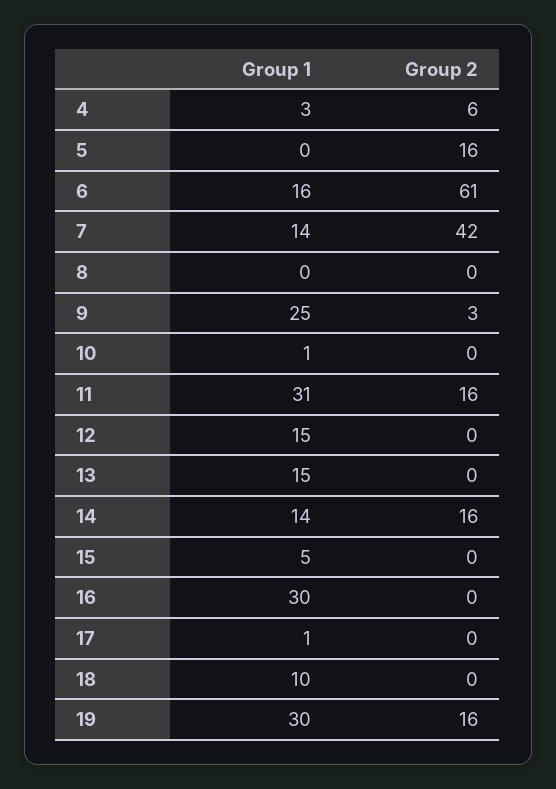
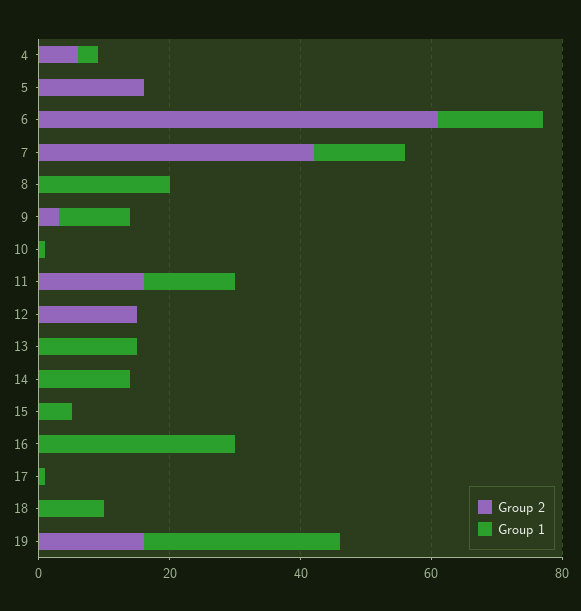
  {
    "Group 1": {
      "4": 3,
      "5": 0,
      "6": 16,
      "7": 14,
-     "8": 0,
+     "8": 20,
-     "9": 25,
+     "9": 10,
      "10": 1,
-     "11": 31,
+     "11": 15,
-     "12": 15,
+     "12": 0,
      "13": 15,
      "14": 14,
      "15": 5,
      "16": 30,
      "17": 1,
      "18": 10,
      "19": 30
    },
    "Group 2": {
      "4": 6,
      "5": 16,
      "6": 61,
      "7": 42,
      "8": 0,
      "9": 3,
      "10": 0,
      "11": 16,
-     "12": 0,
+     "12": 15,
      "13": 0,
-     "14": 16,
+     "14": 0,
      "15": 0,
      "16": 0,
      "17": 0,
      "18": 0,
      "19": 16
    }
  }

